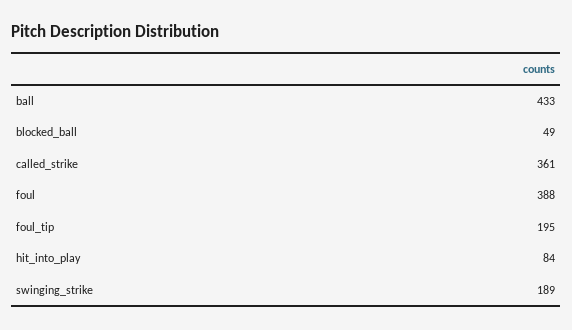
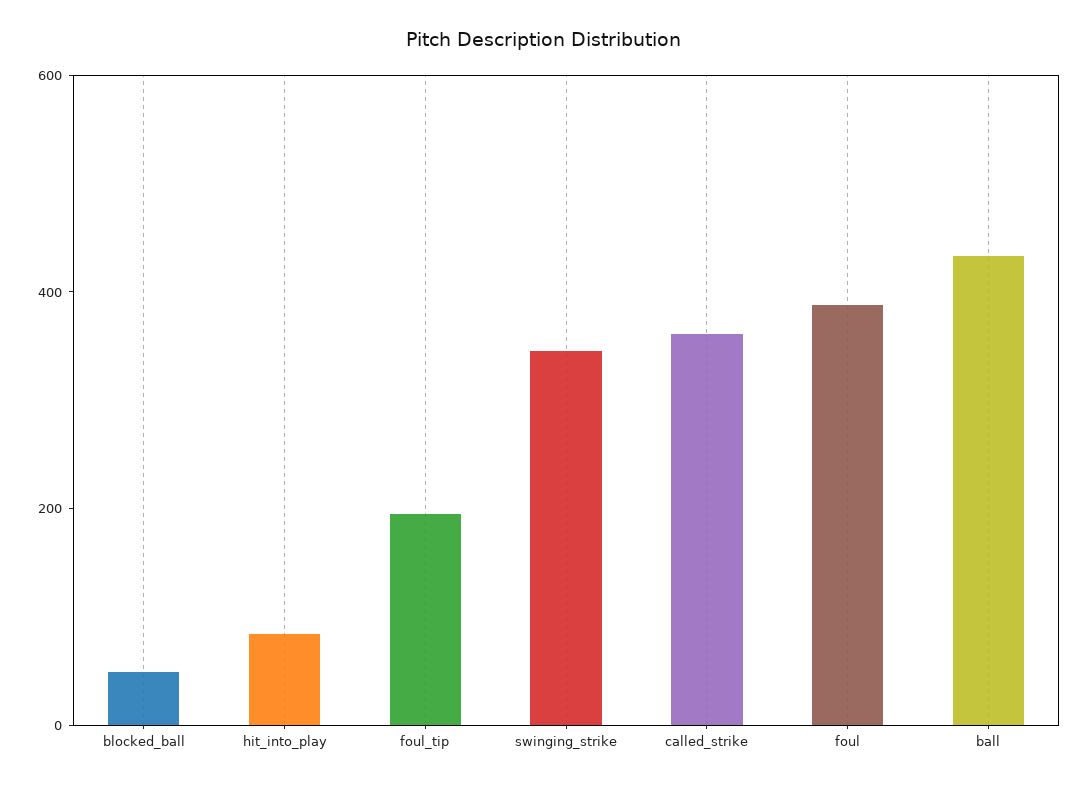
  {
    "ball": 433,
    "blocked_ball": 49,
    "called_strike": 361,
    "foul": 388,
    "foul_tip": 195,
    "hit_into_play": 84,
-   "swinging_strike": 189
+   "swinging_strike": 350
  }

